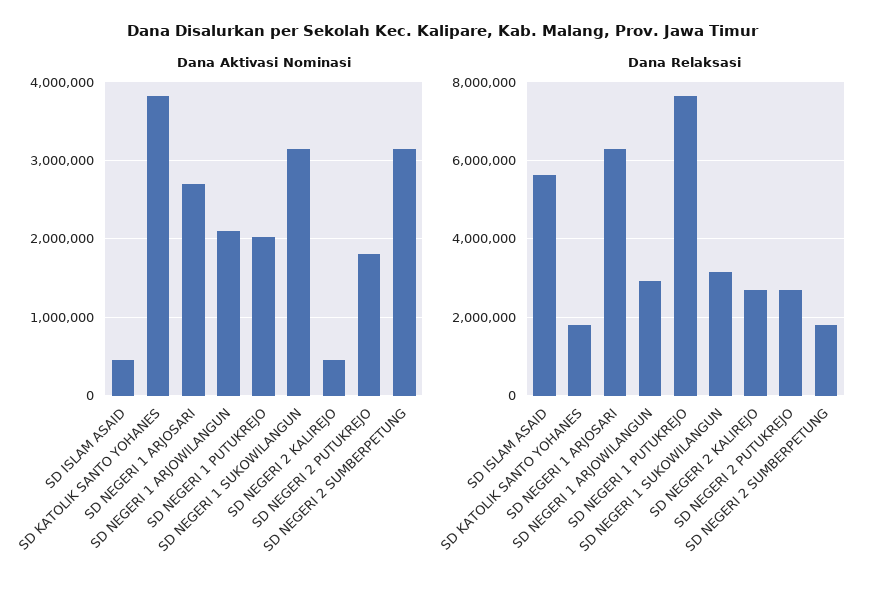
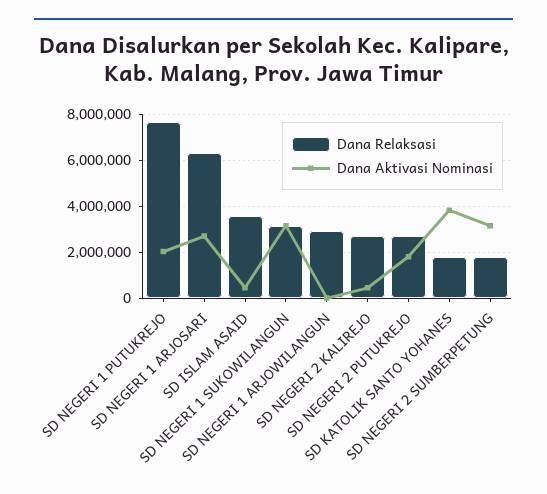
  {
    "Dana Aktivasi Nominasi": {
      "SD ISLAM ASAID": 500000,
      "SD KATOLIK SANTO YOHANES": 3800000,
      "SD NEGERI 1 ARJOSARI": 2700000,
-     "SD NEGERI 1 ARJOWILANGUN": 2100000,
+     "SD NEGERI 1 ARJOWILANGUN": 0,
      "SD NEGERI 1 PUTUKREJO": 2000000,
      "SD NEGERI 1 SUKOWILANGUN": 3200000,
      "SD NEGERI 2 KALIREJO": 500000,
      "SD NEGERI 2 PUTUKREJO": 1800000,
      "SD NEGERI 2 SUMBERPETUNG": 3200000
    },
    "Dana Relaksasi": {
-     "SD ISLAM ASAID": 5600000,
+     "SD ISLAM ASAID": 3500000,
      "SD KATOLIK SANTO YOHANES": 1800000,
      "SD NEGERI 1 ARJOSARI": 6400000,
      "SD NEGERI 1 ARJOWILANGUN": 3000000,
      "SD NEGERI 1 PUTUKREJO": 7600000,
      "SD NEGERI 1 SUKOWILANGUN": 3200000,
      "SD NEGERI 2 KALIREJO": 2800000,
      "SD NEGERI 2 PUTUKREJO": 2800000,
      "SD NEGERI 2 SUMBERPETUNG": 1800000
    }
  }

